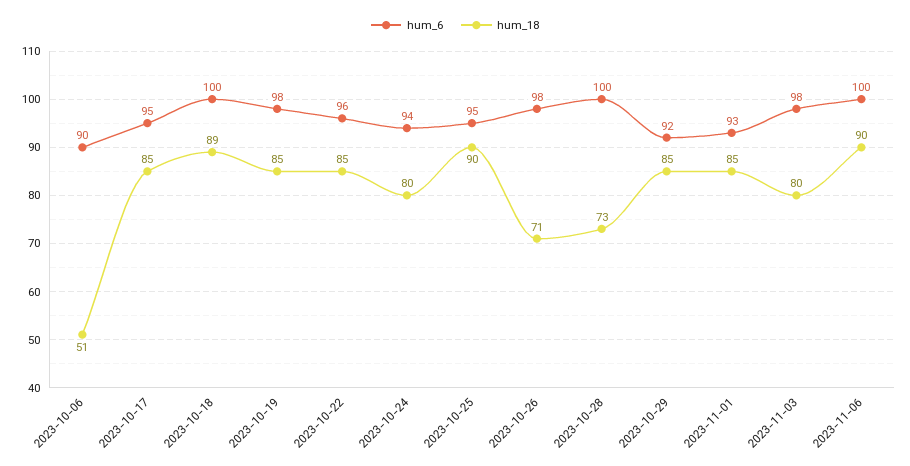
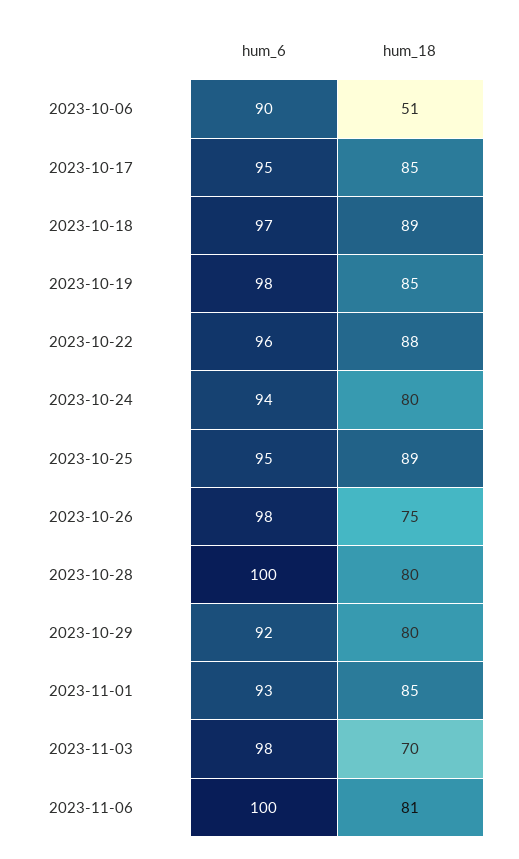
  {
    "hum_6": {
      "2023-10-06": 90,
      "2023-10-17": 95,
-     "2023-10-18": 100,
+     "2023-10-18": 97,
      "2023-10-19": 98,
      "2023-10-22": 96,
      "2023-10-24": 94,
      "2023-10-25": 95,
      "2023-10-26": 98,
      "2023-10-28": 100,
      "2023-10-29": 92,
      "2023-11-01": 93,
      "2023-11-03": 98,
      "2023-11-06": 100
    },
    "hum_18": {
      "2023-10-06": 51,
      "2023-10-17": 85,
      "2023-10-18": 89,
      "2023-10-19": 85,
-     "2023-10-22": 85,
+     "2023-10-22": 88,
      "2023-10-24": 80,
-     "2023-10-25": 90,
+     "2023-10-25": 89,
-     "2023-10-26": 71,
+     "2023-10-26": 75,
-     "2023-10-28": 73,
+     "2023-10-28": 80,
-     "2023-10-29": 85,
+     "2023-10-29": 80,
      "2023-11-01": 85,
-     "2023-11-03": 80,
+     "2023-11-03": 70,
-     "2023-11-06": 90
+     "2023-11-06": 81
    }
  }

